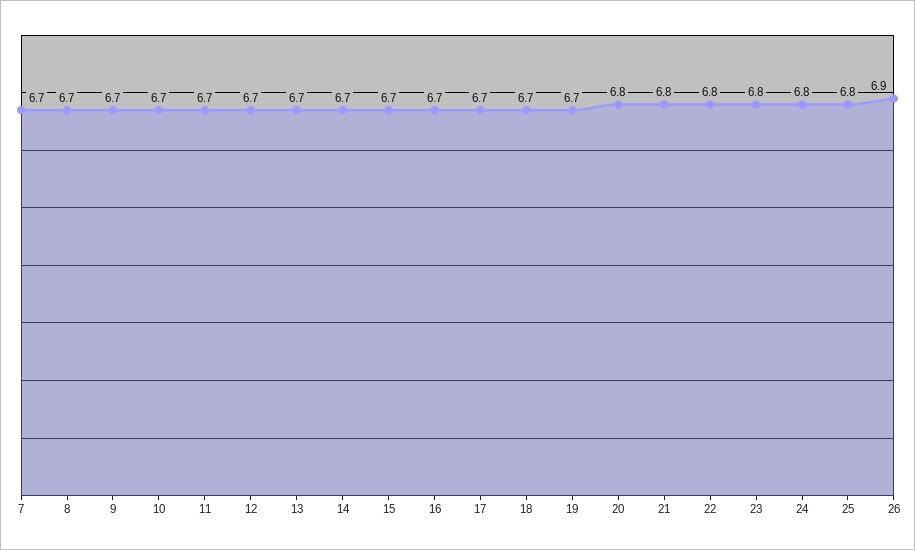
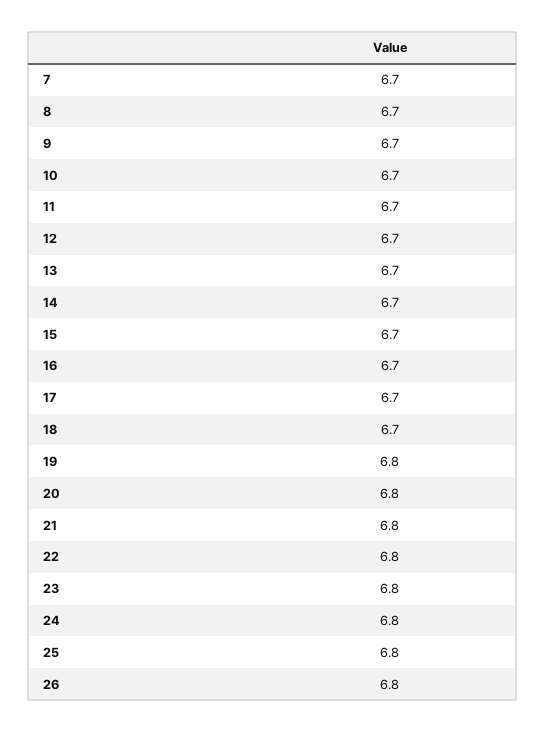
  {
    "7": 6.7,
    "8": 6.7,
    "9": 6.7,
    "10": 6.7,
    "11": 6.7,
    "12": 6.7,
    "13": 6.7,
    "14": 6.7,
    "15": 6.7,
    "16": 6.7,
    "17": 6.7,
    "18": 6.7,
-   "19": 6.7,
+   "19": 6.8,
    "20": 6.8,
    "21": 6.8,
    "22": 6.8,
    "23": 6.8,
    "24": 6.8,
    "25": 6.8,
-   "26": 6.9
+   "26": 6.8
  }

